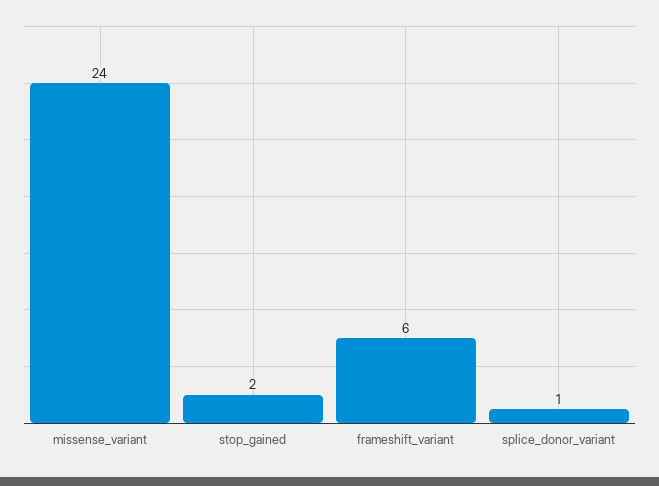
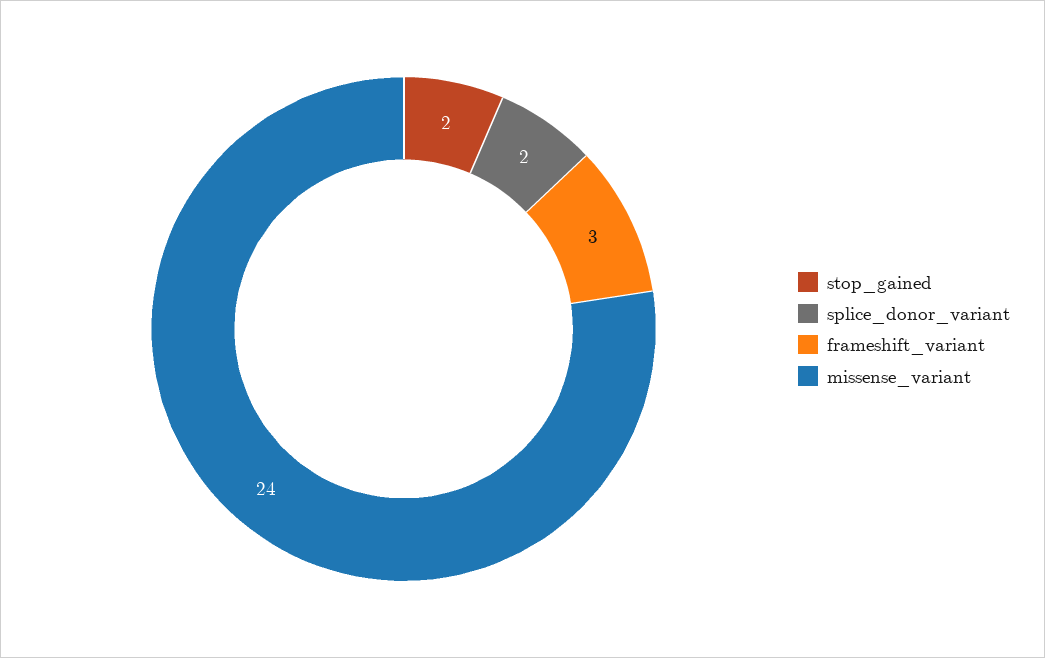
  {
    "missense_variant": 24,
    "stop_gained": 2,
-   "frameshift_variant": 6,
+   "frameshift_variant": 3,
-   "splice_donor_variant": 1
+   "splice_donor_variant": 2
  }

